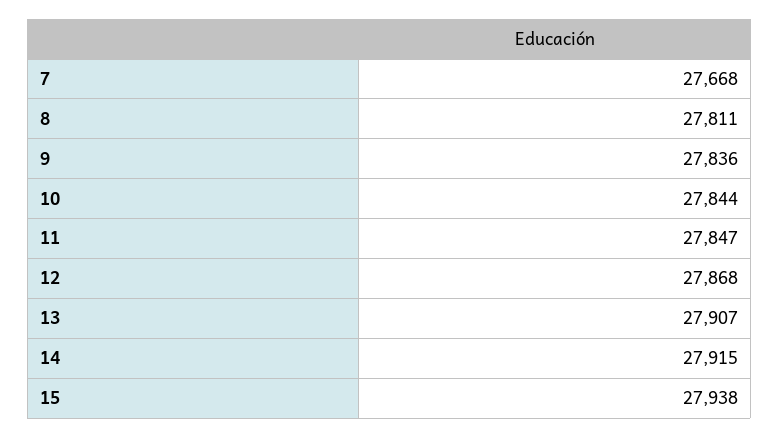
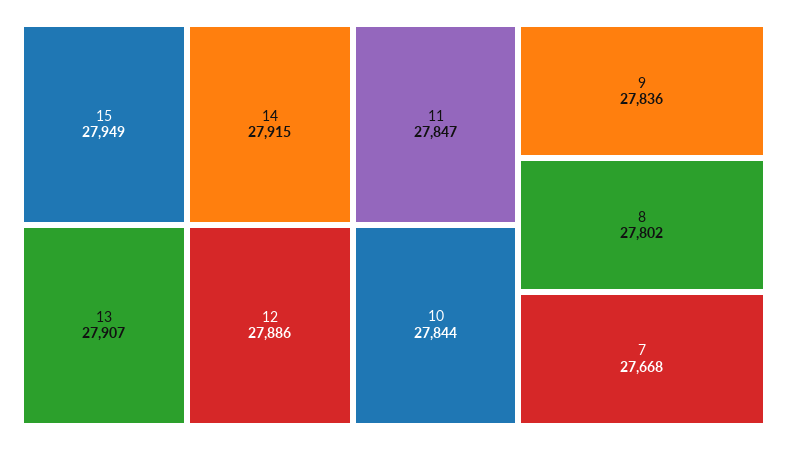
  {
    "7": 27668,
-   "8": 27811,
+   "8": 27802,
    "9": 27836,
    "10": 27844,
    "11": 27847,
-   "12": 27868,
+   "12": 27886,
    "13": 27907,
    "14": 27915,
-   "15": 27938
+   "15": 27949
  }

